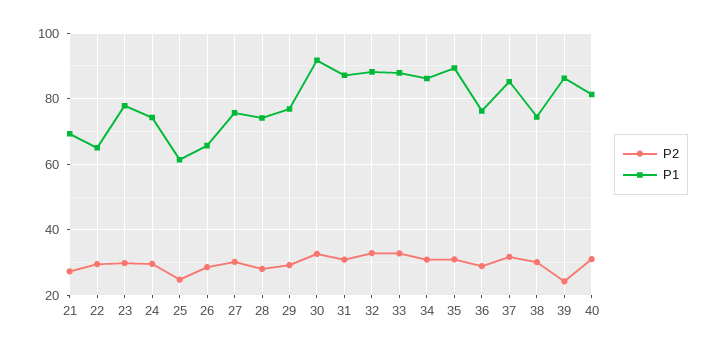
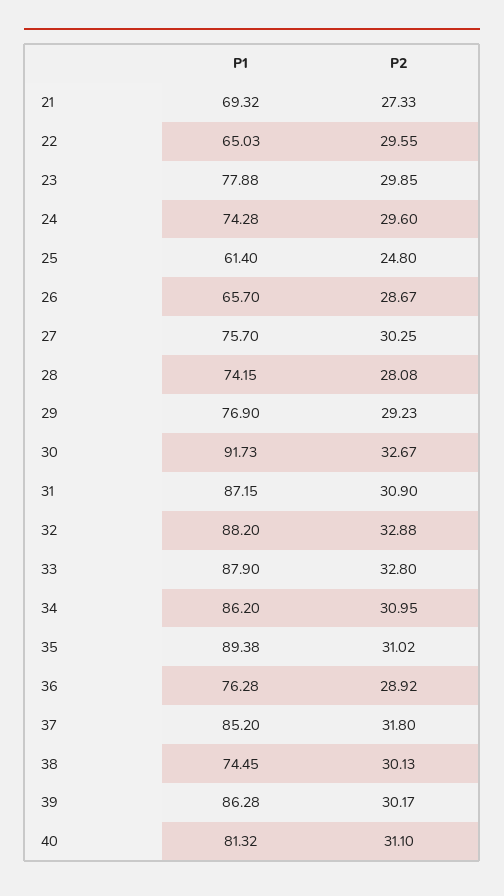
  {
    "P2": {
      "21": 27.33,
      "22": 29.55,
      "23": 29.85,
      "24": 29.6,
      "25": 24.8,
      "26": 28.67,
      "27": 30.25,
      "28": 28.08,
      "29": 29.23,
      "30": 32.67,
      "31": 30.9,
      "32": 32.88,
      "33": 32.8,
      "34": 30.95,
      "35": 31.02,
      "36": 28.92,
      "37": 31.8,
      "38": 30.13,
-     "39": 24,
+     "39": 30.17,
      "40": 31.1
    },
    "P1": {
      "21": 69.32,
      "22": 65.03,
      "23": 77.88,
      "24": 74.28,
      "25": 61.4,
      "26": 65.7,
      "27": 75.7,
      "28": 74.15,
      "29": 76.9,
      "30": 91.73,
      "31": 87.15,
      "32": 88.2,
      "33": 87.9,
      "34": 86.2,
      "35": 89.38,
      "36": 76.28,
      "37": 85.2,
      "38": 74.45,
      "39": 86.28,
      "40": 81.32
    }
  }

